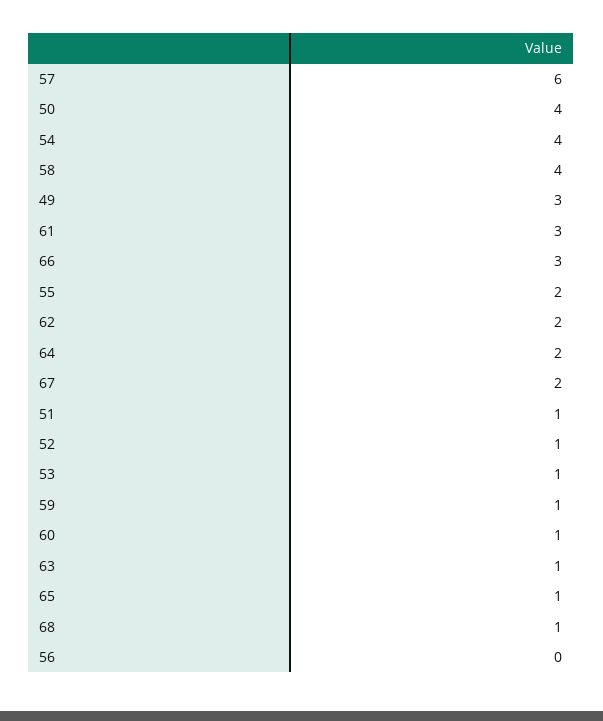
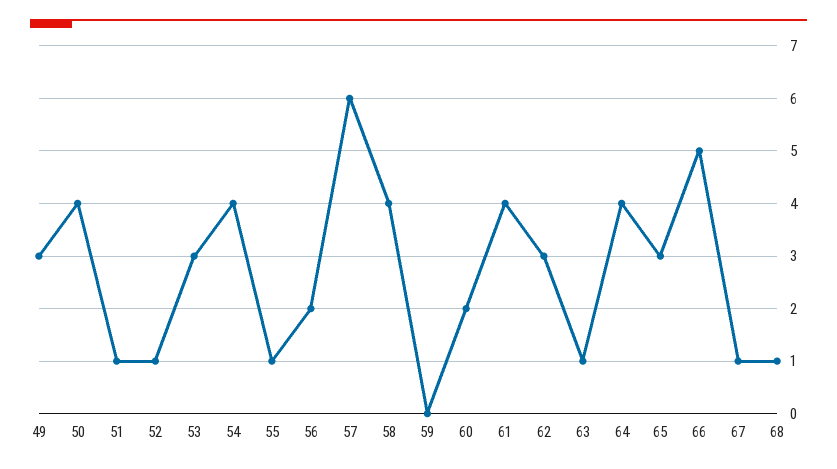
  {
    "57": 6,
    "50": 4,
    "54": 4,
    "58": 4,
    "49": 3,
-   "61": 3,
+   "61": 4,
-   "66": 3,
+   "66": 5,
-   "55": 2,
+   "55": 1,
-   "62": 2,
+   "62": 3,
-   "64": 2,
+   "64": 4,
-   "67": 2,
+   "67": 1,
    "51": 1,
    "52": 1,
-   "53": 1,
+   "53": 3,
-   "59": 1,
+   "59": 0,
-   "60": 1,
+   "60": 2,
    "63": 1,
-   "65": 1,
+   "65": 3,
    "68": 1,
-   "56": 0
+   "56": 2
  }

